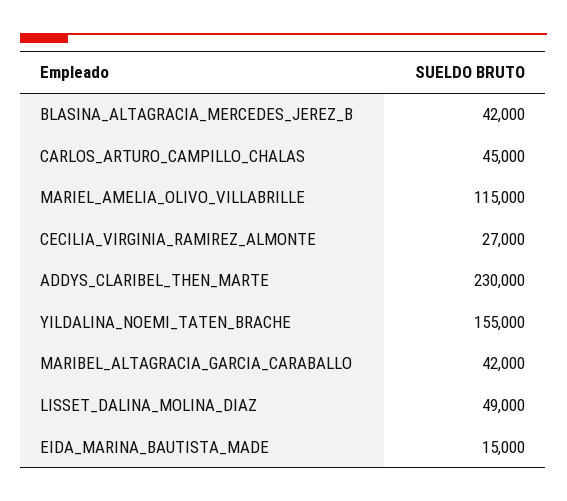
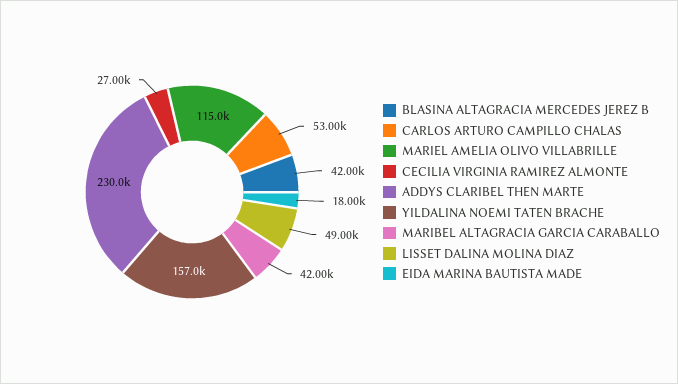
  {
    "BLASINA_ALTAGRACIA_MERCEDES_JEREZ_B": 42000,
-   "CARLOS_ARTURO_CAMPILLO_CHALAS": 45000,
+   "CARLOS_ARTURO_CAMPILLO_CHALAS": 53000,
    "MARIEL_AMELIA_OLIVO_VILLABRILLE": 115000,
    "CECILIA_VIRGINIA_RAMIREZ_ALMONTE": 27000,
    "ADDYS_CLARIBEL_THEN_MARTE": 230000,
-   "YILDALINA_NOEMI_TATEN_BRACHE": 155000,
+   "YILDALINA_NOEMI_TATEN_BRACHE": 157000,
    "MARIBEL_ALTAGRACIA_GARCIA_CARABALLO": 42000,
    "LISSET_DALINA_MOLINA_DIAZ": 49000,
-   "EIDA_MARINA_BAUTISTA_MADE": 15000
+   "EIDA_MARINA_BAUTISTA_MADE": 18000
  }

